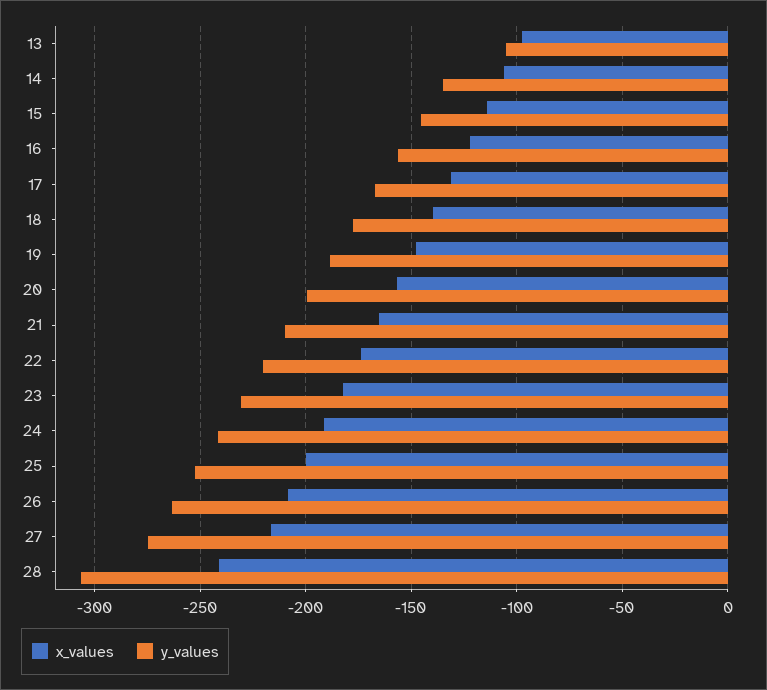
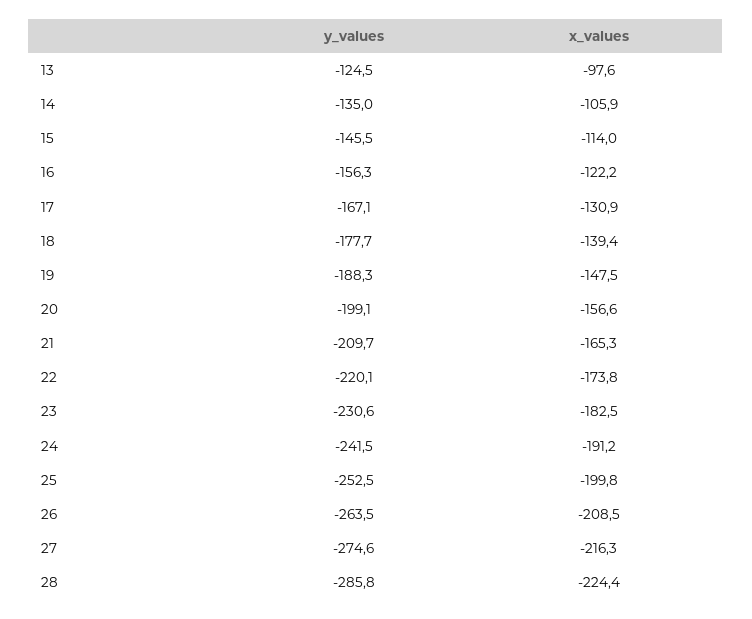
  {
    "x_values": {
      "13": -97.6,
      "14": -105.9,
      "15": -114,
      "16": -122.2,
      "17": -130.9,
      "18": -139.4,
      "19": -147.5,
      "20": -156.6,
      "21": -165.3,
      "22": -173.8,
      "23": -182.5,
      "24": -191.2,
      "25": -199.8,
      "26": -208.5,
      "27": -216.3,
-     "28": -240
+     "28": -224.4
    },
    "y_values": {
-     "13": -105,
+     "13": -124.5,
      "14": -135,
      "15": -145.5,
      "16": -156.3,
      "17": -167.1,
      "18": -177.7,
      "19": -188.3,
      "20": -199.1,
      "21": -209.7,
      "22": -220.1,
      "23": -230.6,
      "24": -241.5,
      "25": -252.5,
      "26": -263.5,
      "27": -274.6,
-     "28": -305
+     "28": -285.8
    }
  }

